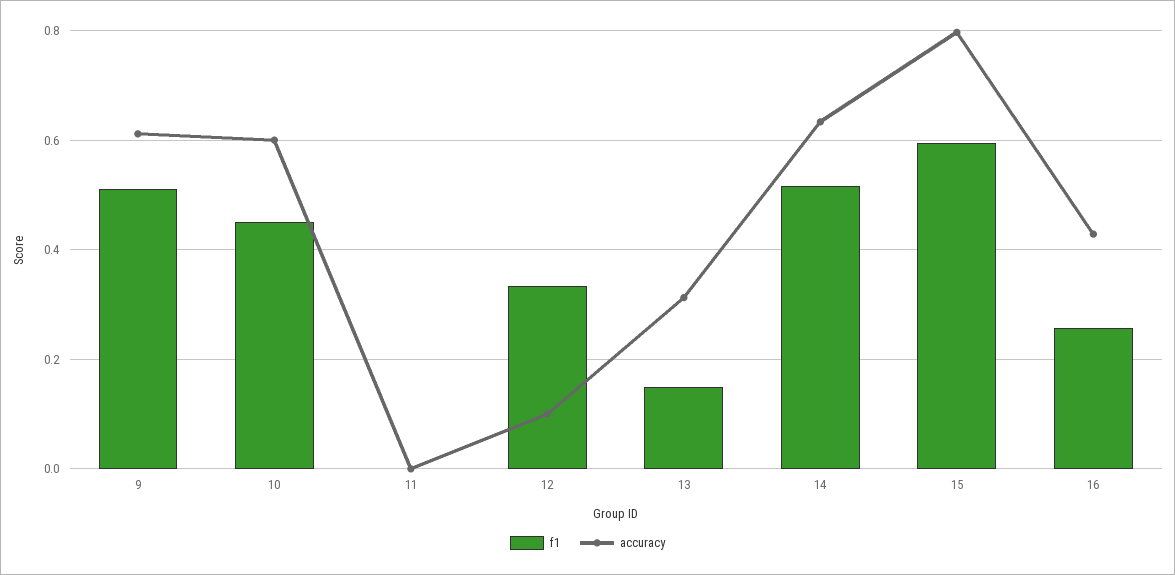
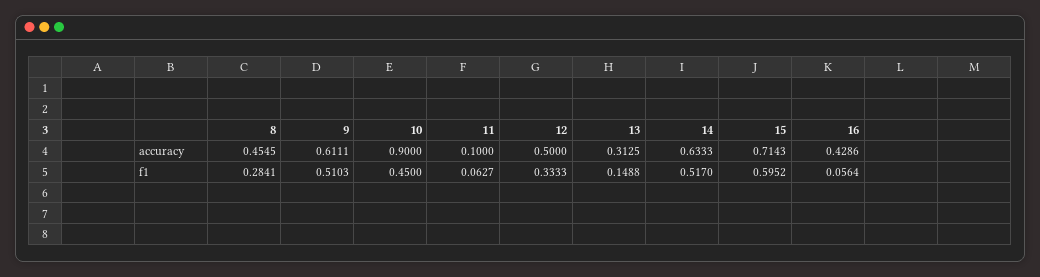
  {
    "f1": {
      "9": 0.5103,
      "10": 0.45,
-     "11": 0,
+     "11": 0.0627,
      "12": 0.3333,
      "13": 0.1488,
      "14": 0.517,
      "15": 0.5952,
-     "16": 0.26
+     "16": 0.0564,
+     "8": 0.2841
    },
    "accuracy": {
      "9": 0.6111,
-     "10": 0.6,
+     "10": 0.9,
-     "11": 0,
+     "11": 0.1,
-     "12": 0.1,
+     "12": 0.5,
      "13": 0.3125,
      "14": 0.6333,
-     "15": 0.8,
+     "15": 0.7143,
-     "16": 0.4286
+     "16": 0.4286,
+     "8": 0.4545
    }
  }

